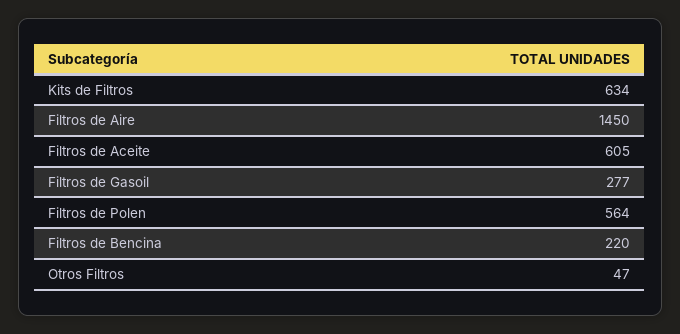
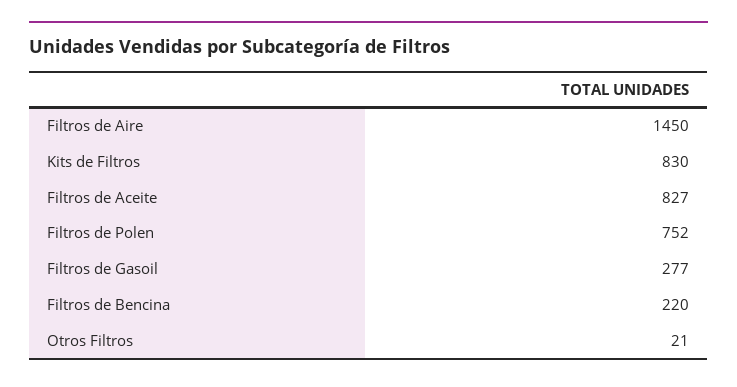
  {
-   "Kits de Filtros": 634,
+   "Kits de Filtros": 830,
    "Filtros de Aire": 1450,
-   "Filtros de Aceite": 605,
+   "Filtros de Aceite": 827,
    "Filtros de Gasoil": 277,
-   "Filtros de Polen": 564,
+   "Filtros de Polen": 752,
    "Filtros de Bencina": 220,
-   "Otros Filtros": 47
+   "Otros Filtros": 21
  }

